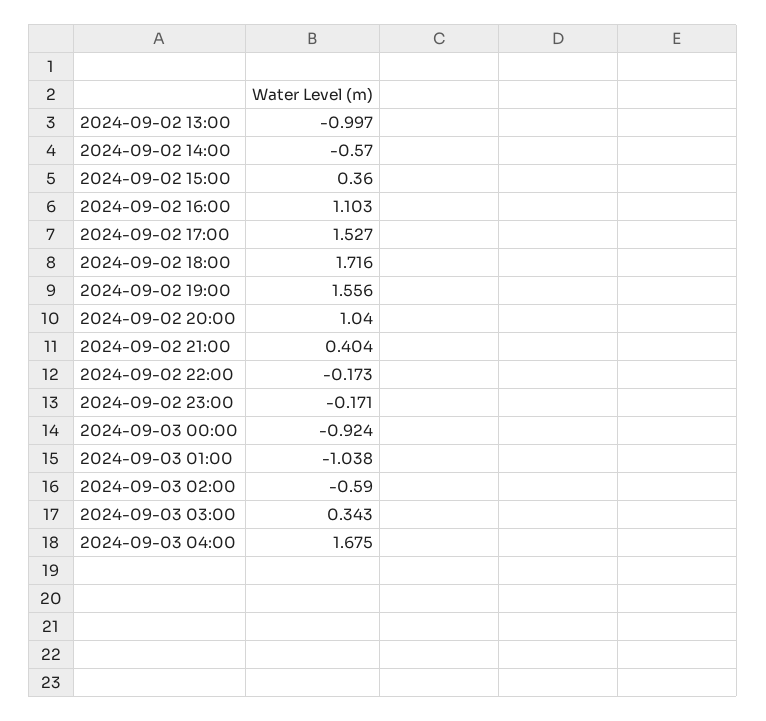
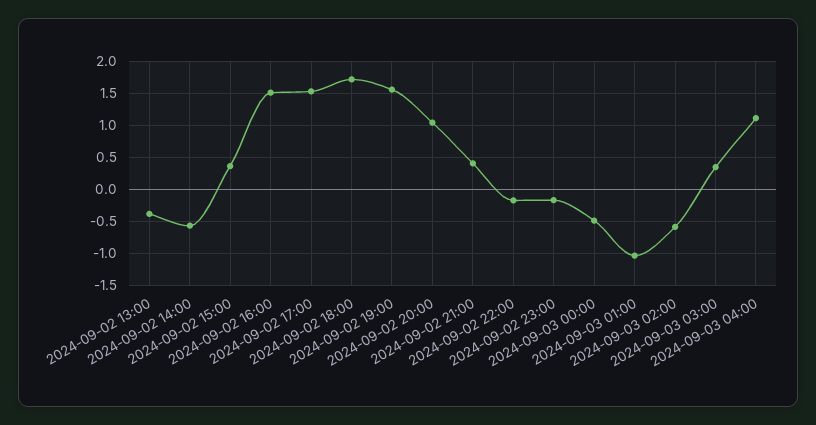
  {
-   "2024-09-02 13:00": -0.997,
+   "2024-09-02 13:00": -0.4,
    "2024-09-02 14:00": -0.57,
    "2024-09-02 15:00": 0.36,
-   "2024-09-02 16:00": 1.103,
+   "2024-09-02 16:00": 1.5,
    "2024-09-02 17:00": 1.527,
    "2024-09-02 18:00": 1.716,
    "2024-09-02 19:00": 1.556,
    "2024-09-02 20:00": 1.04,
    "2024-09-02 21:00": 0.404,
    "2024-09-02 22:00": -0.173,
    "2024-09-02 23:00": -0.171,
-   "2024-09-03 00:00": -0.924,
+   "2024-09-03 00:00": -0.5,
    "2024-09-03 01:00": -1.038,
    "2024-09-03 02:00": -0.59,
    "2024-09-03 03:00": 0.343,
-   "2024-09-03 04:00": 1.675
+   "2024-09-03 04:00": 1.1
  }

